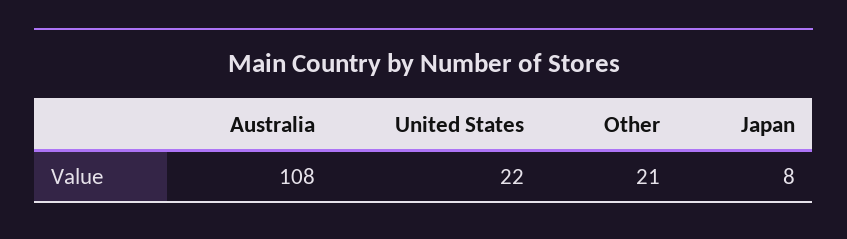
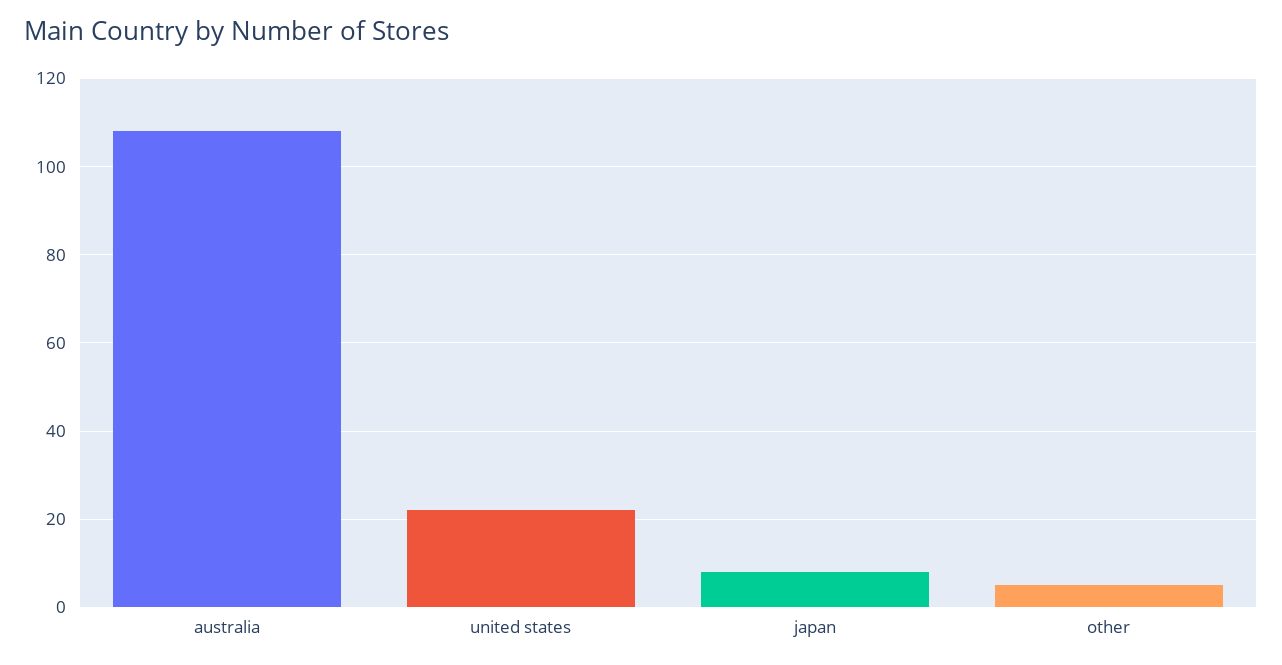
  {
    "Australia": 108,
    "United States": 22,
-   "Other": 21,
+   "Other": 5,
    "Japan": 8
  }

